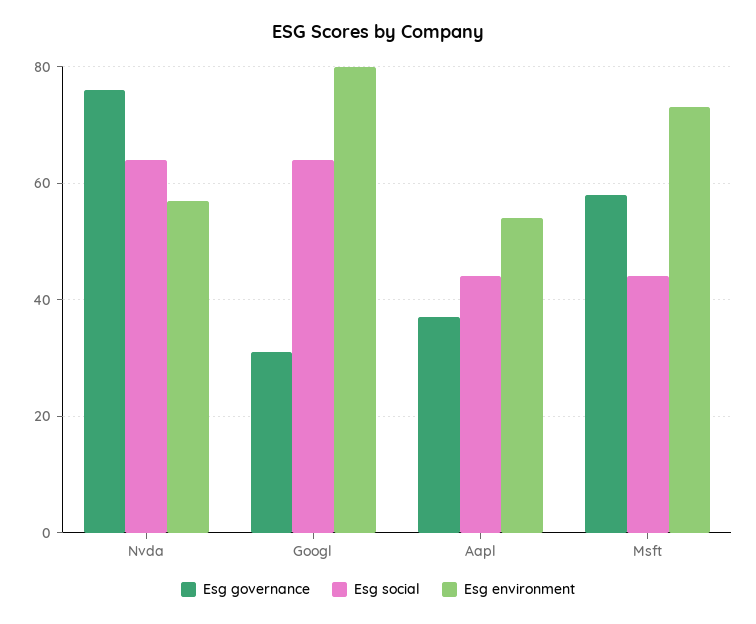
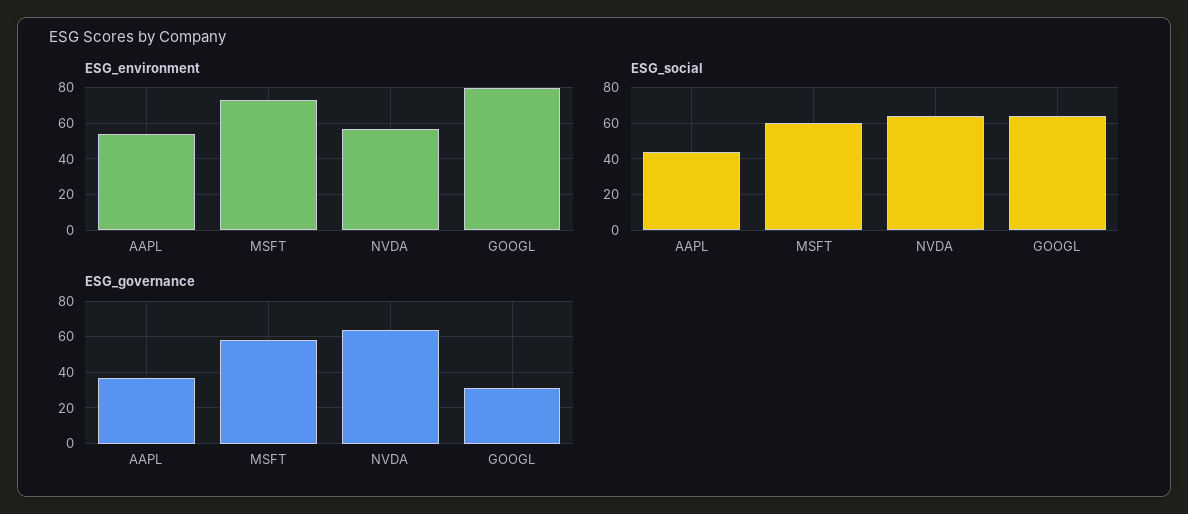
  {
    "Esg governance": {
-     "Nvda": 75,
+     "Nvda": 65,
      "Googl": 30,
      "Aapl": 35,
      "Msft": 60
    },
    "Esg social": {
      "Nvda": 65,
      "Googl": 65,
      "Aapl": 45,
-     "Msft": 45
+     "Msft": 60
    },
    "Esg environment": {
      "Nvda": 55,
      "Googl": 80,
      "Aapl": 55,
      "Msft": 75
    }
  }

